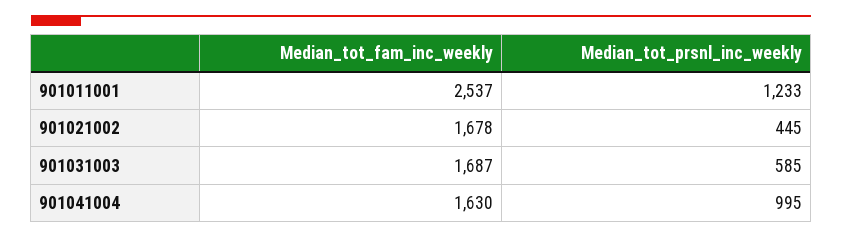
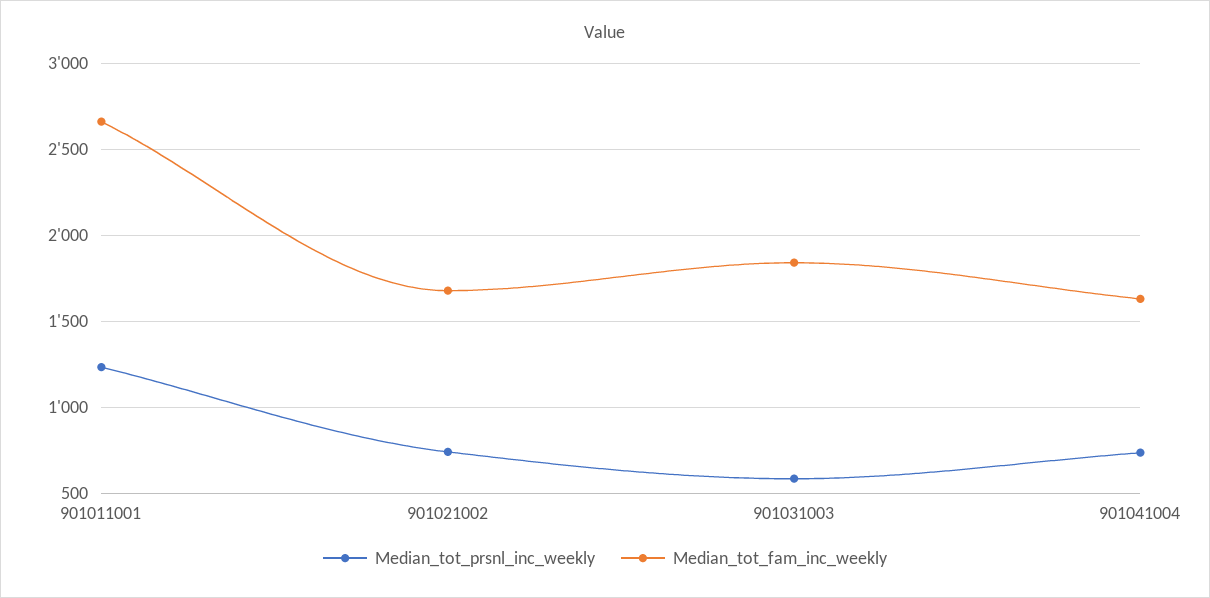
  {
    "Median_tot_fam_inc_weekly": {
-     "901011001": 2537,
+     "901011001": 2650,
      "901021002": 1678,
-     "901031003": 1687,
+     "901031003": 1850,
      "901041004": 1630
    },
    "Median_tot_prsnl_inc_weekly": {
      "901011001": 1233,
-     "901021002": 445,
+     "901021002": 750,
      "901031003": 585,
-     "901041004": 995
+     "901041004": 750
    }
  }

